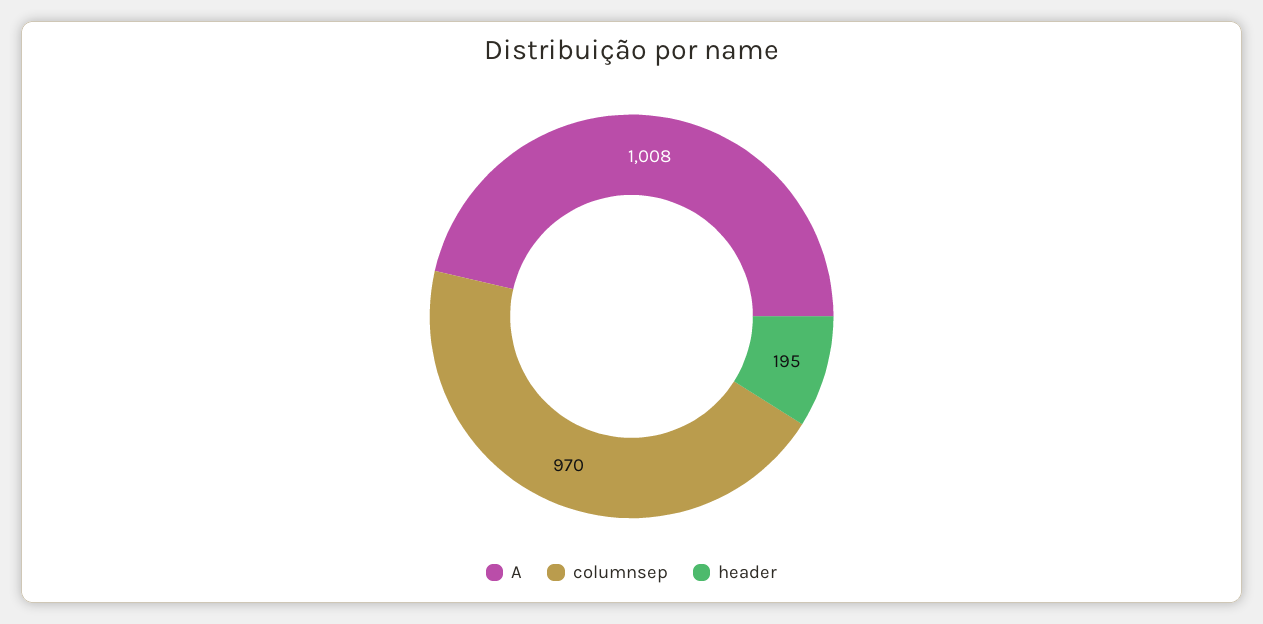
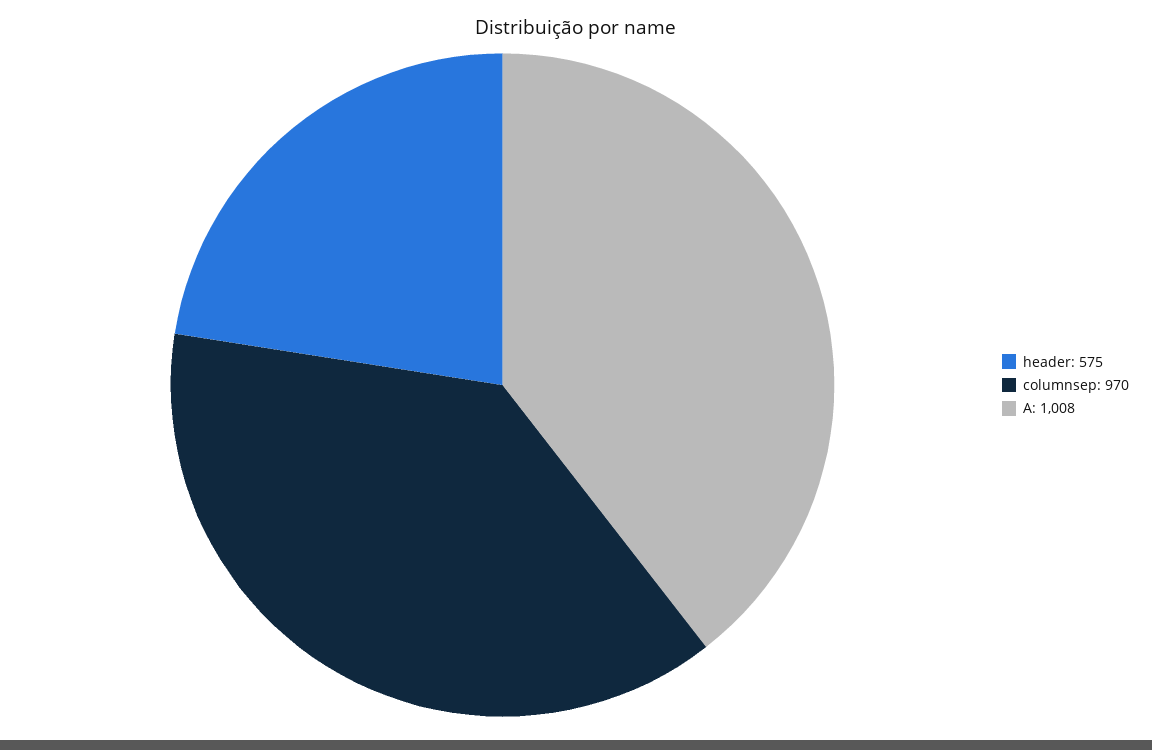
  {
    "A": 1008,
    "columnsep": 970,
-   "header": 195
+   "header": 575
  }

